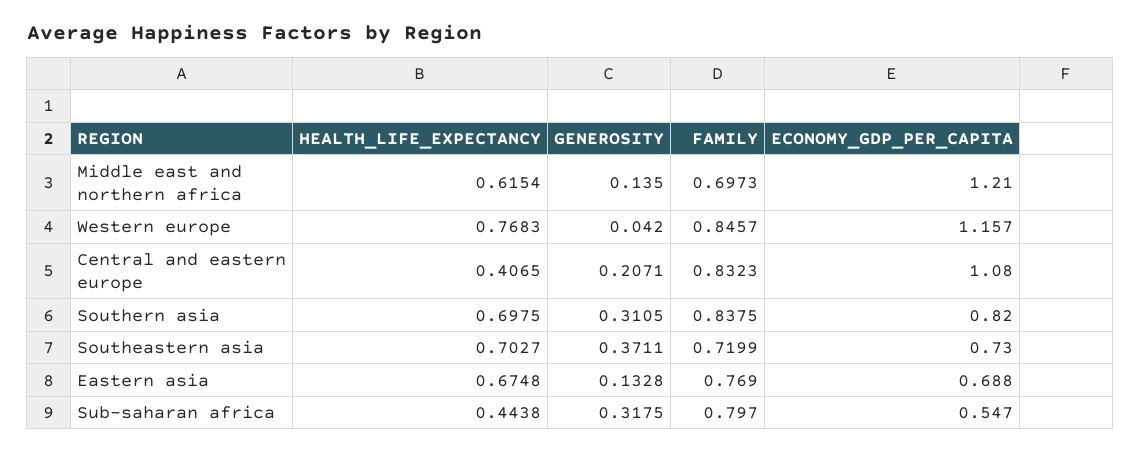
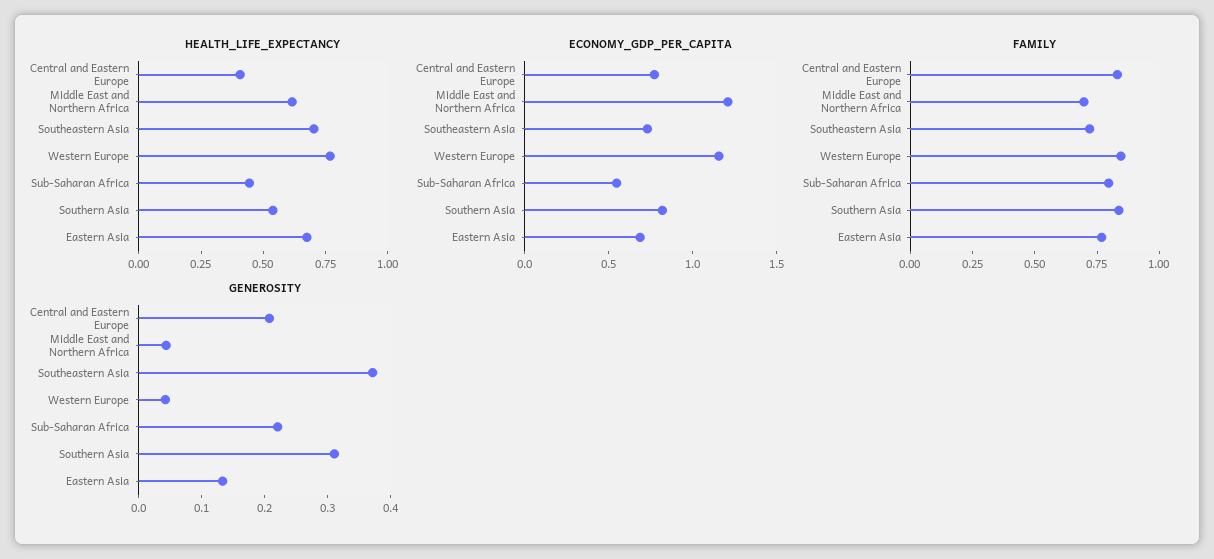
  {
    "HEALTH_LIFE_EXPECTANCY": {
      "Middle east and northern africa": 0.6154,
      "Western europe": 0.7683,
      "Central and eastern europe": 0.4065,
-     "Southern asia": 0.6975,
+     "Southern asia": 0.55,
      "Southeastern asia": 0.7027,
      "Eastern asia": 0.6748,
      "Sub-saharan africa": 0.4438
    },
    "GENEROSITY": {
-     "Middle east and northern africa": 0.135,
+     "Middle east and northern africa": 0.04,
      "Western europe": 0.042,
      "Central and eastern europe": 0.2071,
      "Southern asia": 0.3105,
      "Southeastern asia": 0.3711,
      "Eastern asia": 0.1328,
-     "Sub-saharan africa": 0.3175
+     "Sub-saharan africa": 0.22
    },
    "FAMILY": {
      "Middle east and northern africa": 0.6973,
      "Western europe": 0.8457,
      "Central and eastern europe": 0.8323,
      "Southern asia": 0.8375,
      "Southeastern asia": 0.7199,
      "Eastern asia": 0.769,
      "Sub-saharan africa": 0.797
    },
    "ECONOMY_GDP_PER_CAPITA": {
      "Middle east and northern africa": 1.21,
      "Western europe": 1.157,
-     "Central and eastern europe": 1.08,
+     "Central and eastern europe": 0.8,
      "Southern asia": 0.82,
      "Southeastern asia": 0.73,
      "Eastern asia": 0.688,
      "Sub-saharan africa": 0.547
    }
  }

